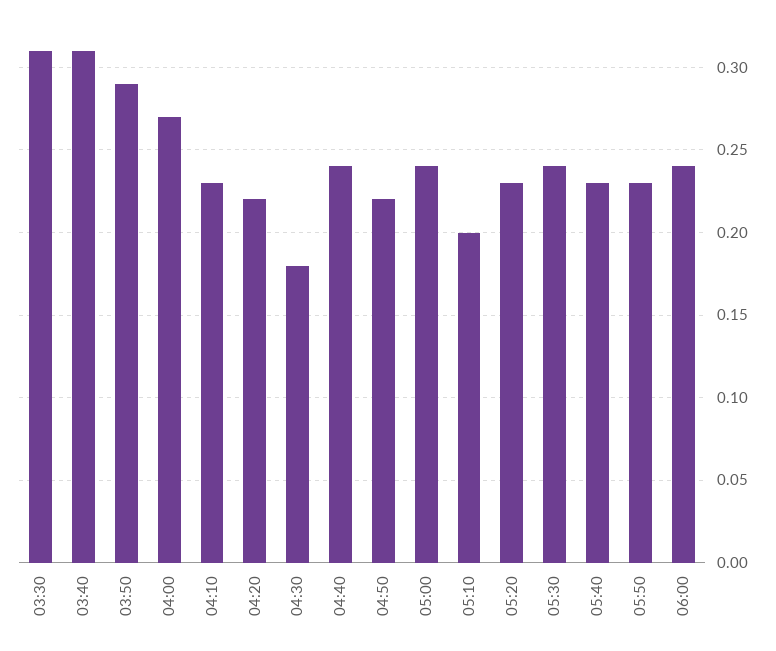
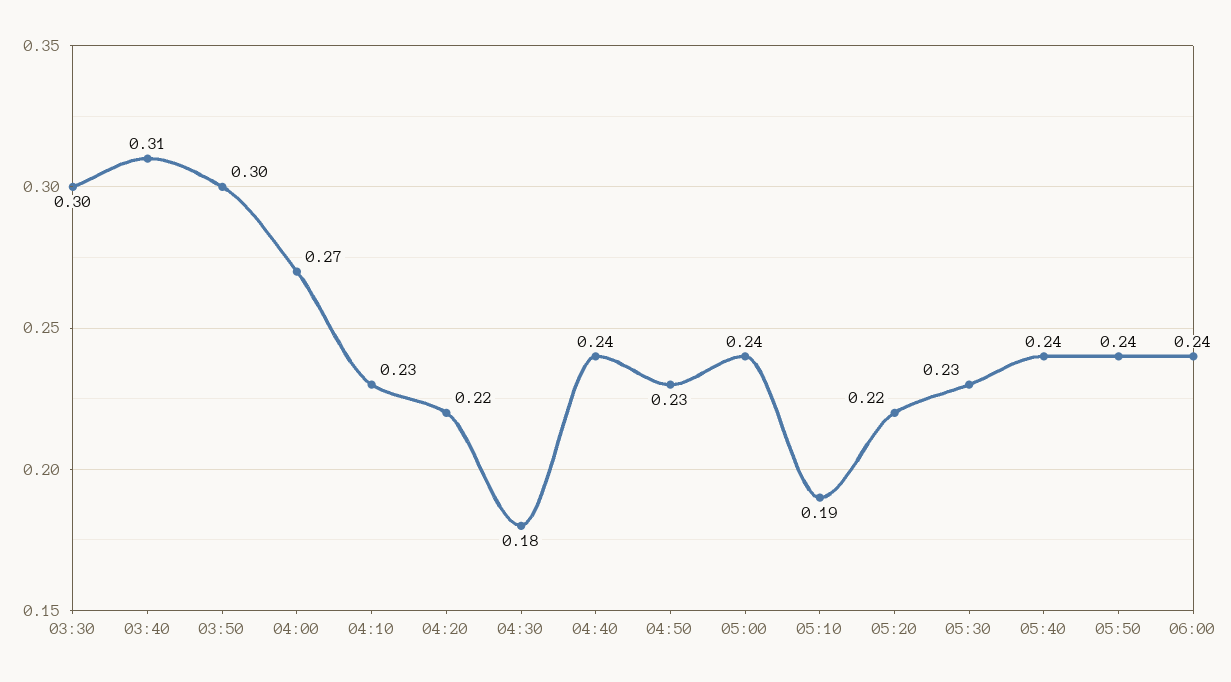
  {
-   "03:30": 0.31,
+   "03:30": 0.3,
    "03:40": 0.31,
-   "03:50": 0.29,
+   "03:50": 0.3,
    "04:00": 0.27,
    "04:10": 0.23,
    "04:20": 0.22,
    "04:30": 0.18,
    "04:40": 0.24,
-   "04:50": 0.22,
+   "04:50": 0.23,
    "05:00": 0.24,
-   "05:10": 0.2,
+   "05:10": 0.19,
-   "05:20": 0.23,
+   "05:20": 0.22,
-   "05:30": 0.24,
+   "05:30": 0.23,
-   "05:40": 0.23,
+   "05:40": 0.24,
-   "05:50": 0.23,
+   "05:50": 0.24,
    "06:00": 0.24
  }

